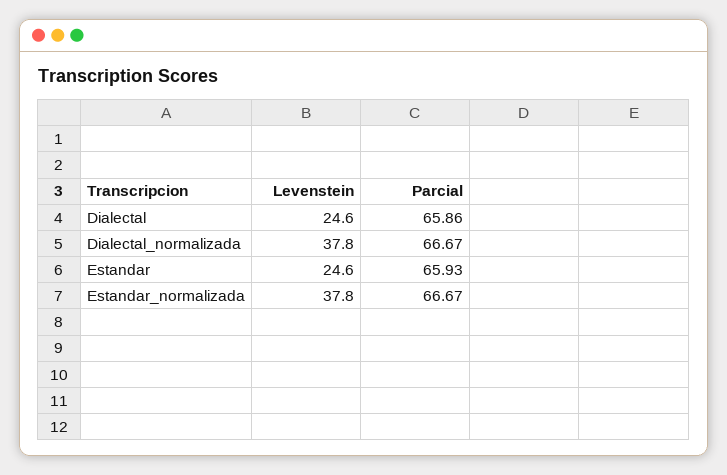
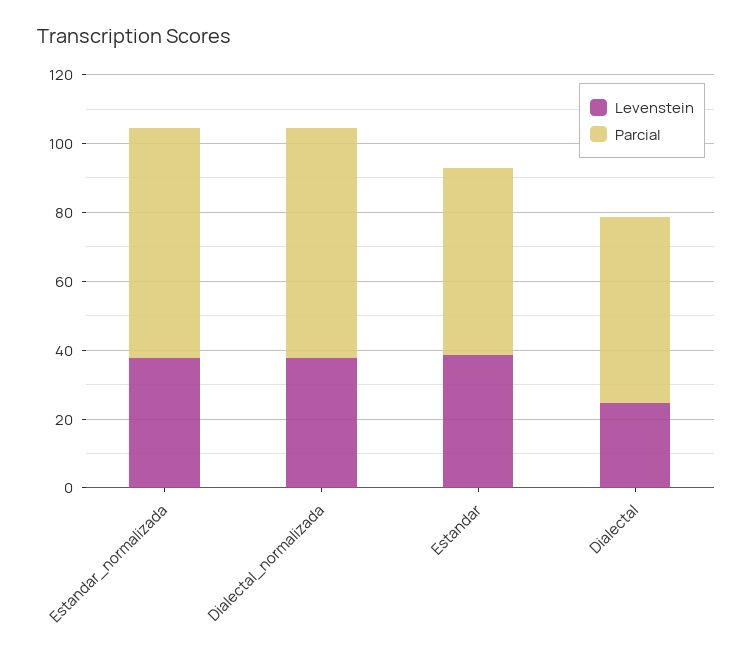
  {
    "Levenstein": {
      "Dialectal": 24.6,
      "Dialectal_normalizada": 37.8,
-     "Estandar": 24.6,
+     "Estandar": 40,
      "Estandar_normalizada": 37.8
    },
    "Parcial": {
-     "Dialectal": 65.86,
+     "Dialectal": 55,
      "Dialectal_normalizada": 66.67,
-     "Estandar": 65.93,
+     "Estandar": 55,
      "Estandar_normalizada": 66.67
    }
  }

